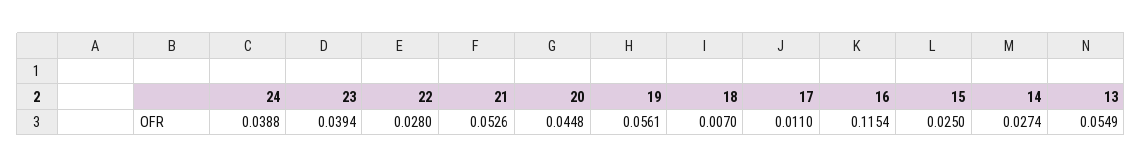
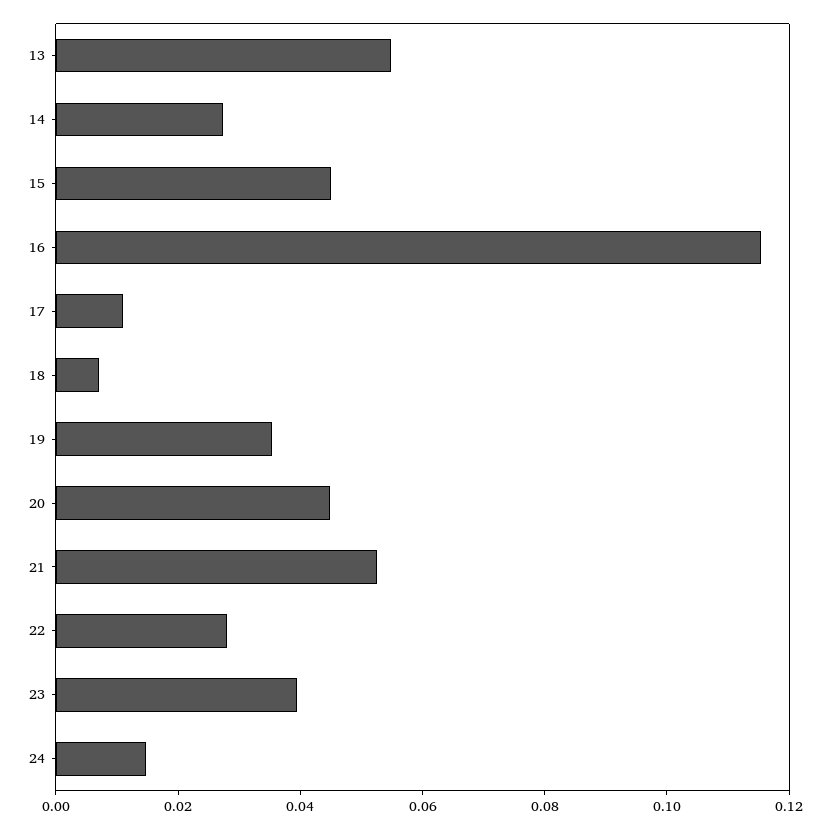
  {
-   "24": 0.0388,
+   "24": 0.015,
    "23": 0.0394,
    "22": 0.028,
    "21": 0.0526,
    "20": 0.0448,
-   "19": 0.0561,
+   "19": 0.035,
    "18": 0.007,
    "17": 0.011,
    "16": 0.1154,
-   "15": 0.025,
+   "15": 0.045,
    "14": 0.0274,
    "13": 0.0549
  }

